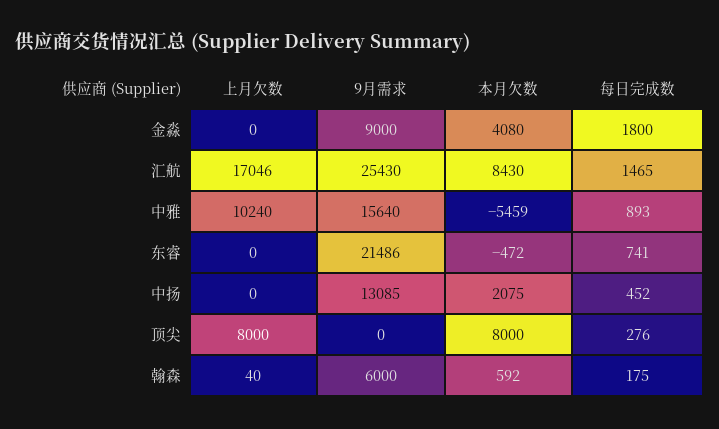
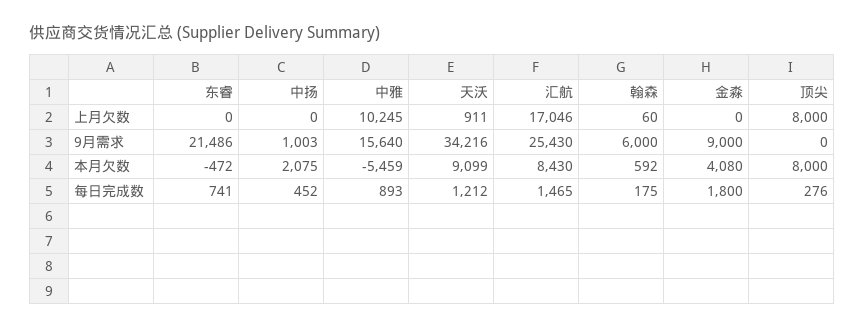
  {
    "上月欠数": {
      "金淼": 0,
      "汇航": 17046,
-     "中雅": 10240,
+     "中雅": 10245,
      "东睿": 0,
      "中扬": 0,
      "顶尖": 8000,
-     "翰森": 40
+     "翰森": 60,
+     "天沃": 911
    },
    "9月需求": {
      "金淼": 9000,
      "汇航": 25430,
      "中雅": 15640,
      "东睿": 21486,
-     "中扬": 13085,
+     "中扬": 1003,
      "顶尖": 0,
-     "翰森": 6000
+     "翰森": 6000,
+     "天沃": 34216
    },
    "本月欠数": {
      "金淼": 4080,
      "汇航": 8430,
      "中雅": -5459,
      "东睿": -472,
      "中扬": 2075,
      "顶尖": 8000,
-     "翰森": 592
+     "翰森": 592,
+     "天沃": 9099
    },
    "每日完成数": {
      "金淼": 1800,
      "汇航": 1465,
      "中雅": 893,
      "东睿": 741,
      "中扬": 452,
      "顶尖": 276,
-     "翰森": 175
+     "翰森": 175,
+     "天沃": 1212
    }
  }

